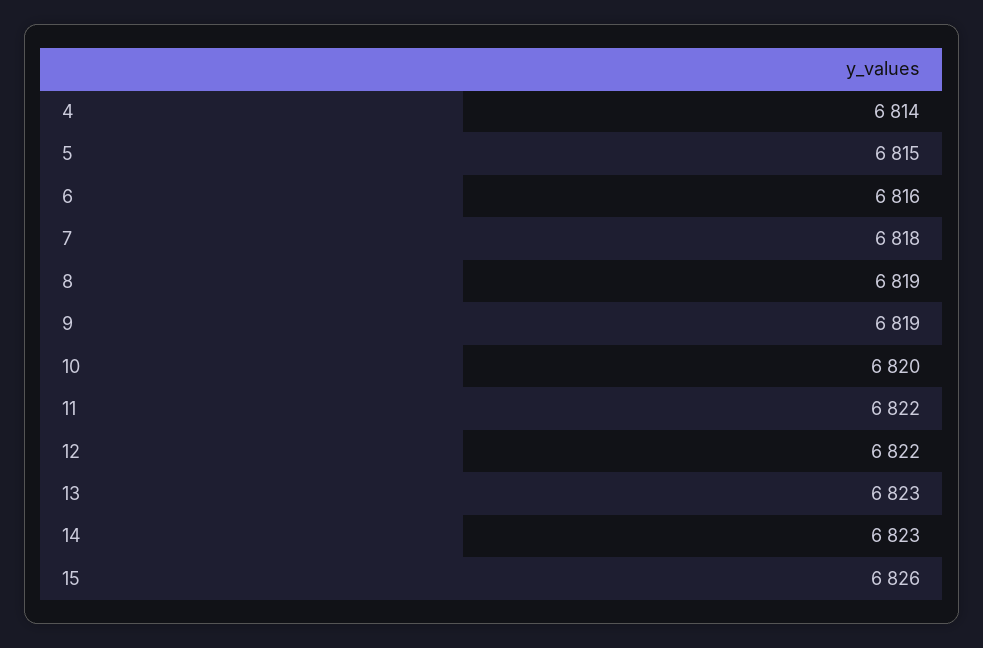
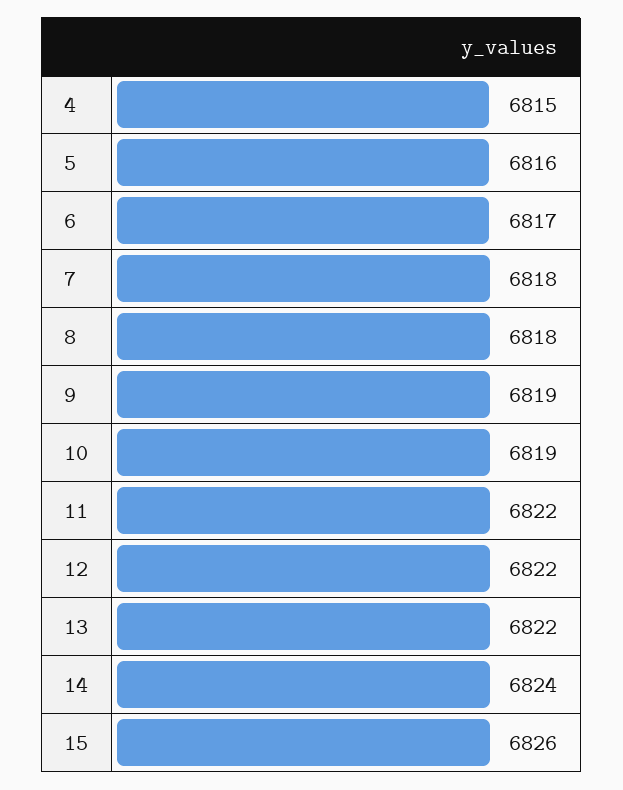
  {
-   "4": 6814,
+   "4": 6815,
-   "5": 6815,
+   "5": 6816,
-   "6": 6816,
+   "6": 6817,
    "7": 6818,
-   "8": 6819,
+   "8": 6818,
    "9": 6819,
-   "10": 6820,
+   "10": 6819,
    "11": 6822,
    "12": 6822,
-   "13": 6823,
+   "13": 6822,
-   "14": 6823,
+   "14": 6824,
    "15": 6826
  }

